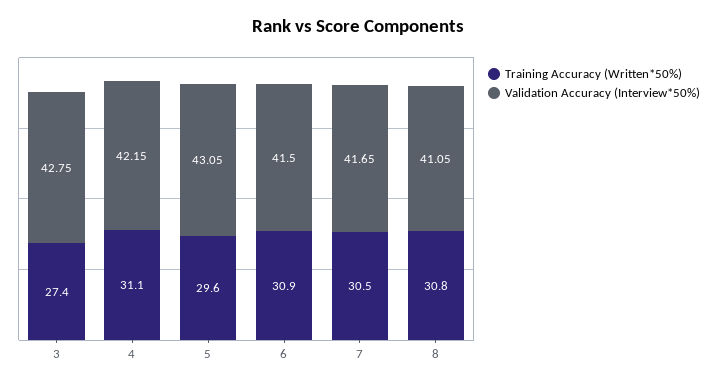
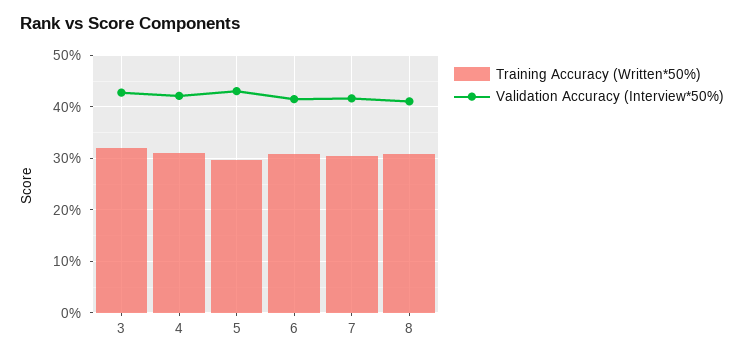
  {
    "Training Accuracy (Written*50%)": {
-     "3": 27.4,
+     "3": 32,
      "4": 31.1,
      "5": 29.6,
      "6": 30.9,
      "7": 30.5,
      "8": 30.8
    },
    "Validation Accuracy (Interview*50%)": {
      "3": 42.75,
      "4": 42.15,
      "5": 43.05,
      "6": 41.5,
      "7": 41.65,
      "8": 41.05
    }
  }

